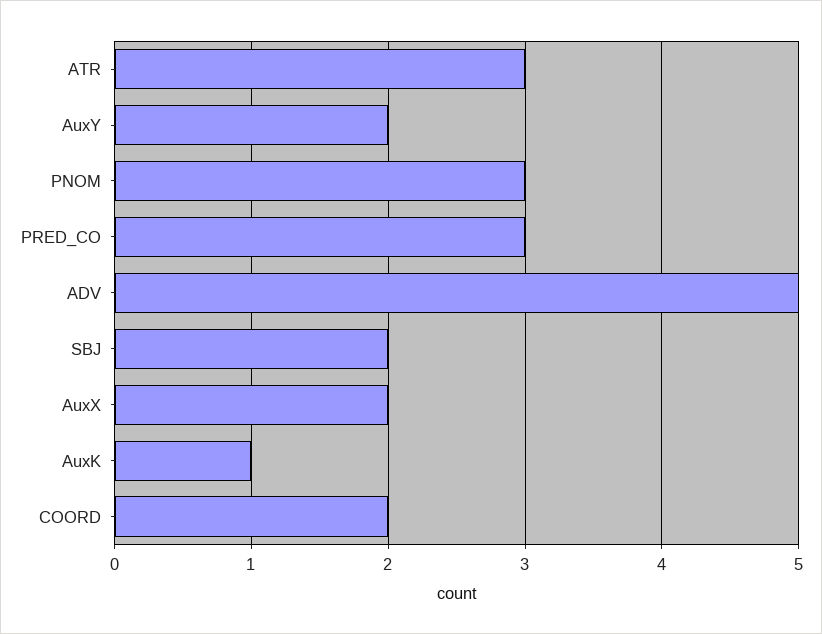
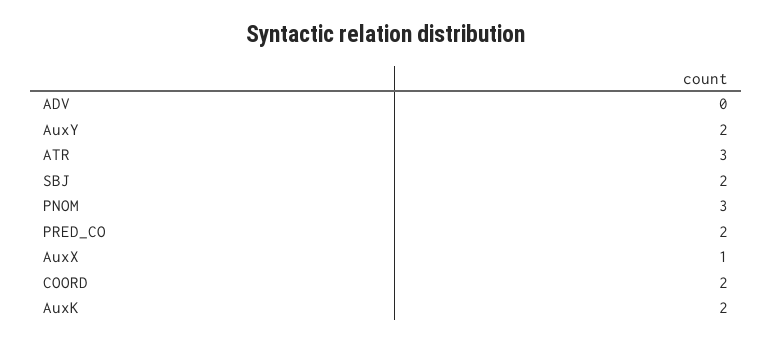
  {
    "ATR": 3,
    "AuxY": 2,
    "PNOM": 3,
-   "PRED_CO": 3,
+   "PRED_CO": 2,
-   "ADV": 5,
+   "ADV": 0,
    "SBJ": 2,
-   "AuxX": 2,
+   "AuxX": 1,
-   "AuxK": 1,
+   "AuxK": 2,
    "COORD": 2
  }

